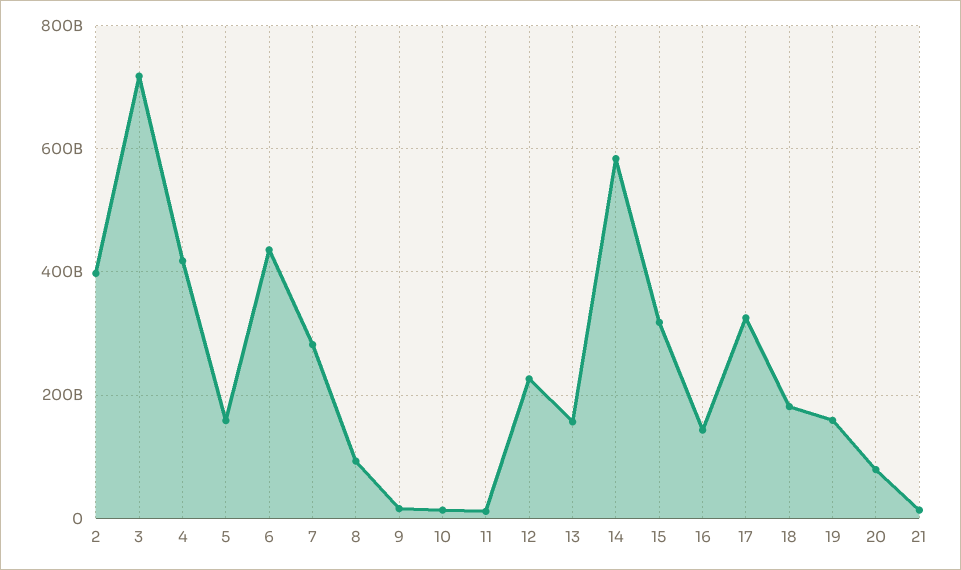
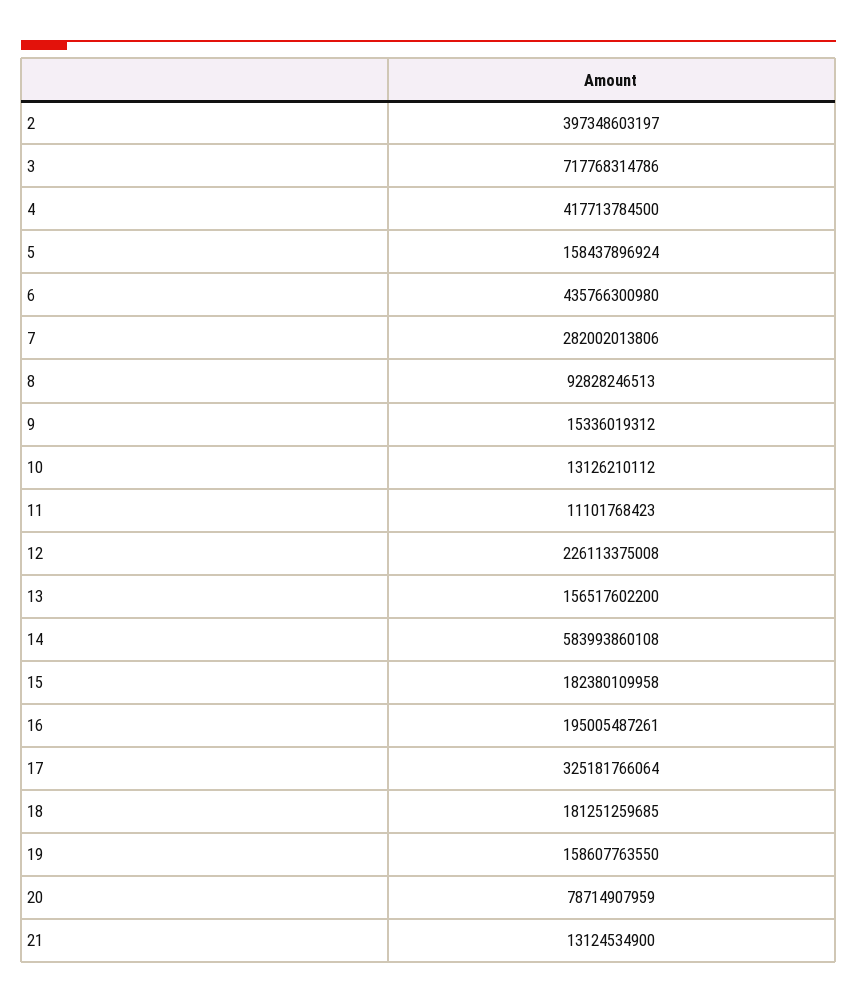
  {
    "2": 397348603197,
    "3": 717768314786,
    "4": 417713784500,
    "5": 158437896924,
    "6": 435766300980,
    "7": 282002013806,
    "8": 92828246513,
    "9": 15336019312,
    "10": 13126210112,
    "11": 11101768423,
    "12": 226113375008,
    "13": 156517602200,
    "14": 583993860108,
-   "15": 320000000000,
+   "15": 182380109958,
-   "16": 140000000000,
+   "16": 195005487261,
    "17": 325181766064,
    "18": 181251259685,
    "19": 158607763550,
    "20": 78714907959,
    "21": 13124534900
  }

